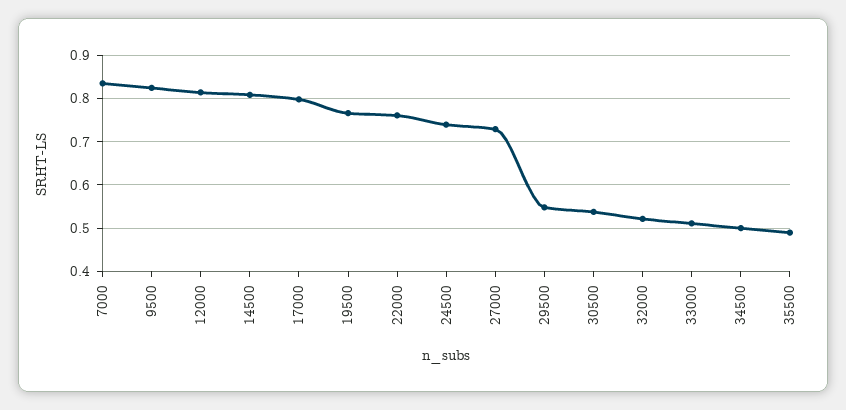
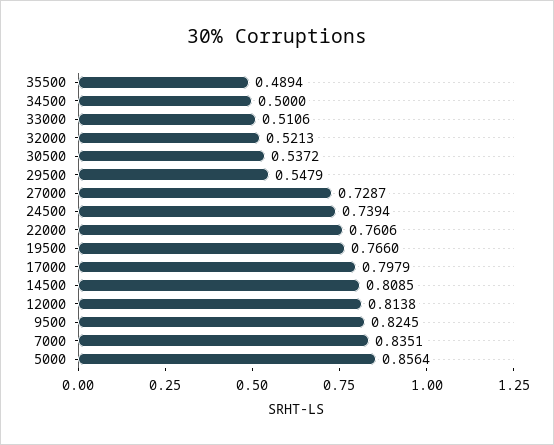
  {
    "7000": 0.8351,
    "9500": 0.8245,
    "12000": 0.8138,
    "14500": 0.8085,
    "17000": 0.7979,
    "19500": 0.766,
    "22000": 0.7606,
    "24500": 0.7394,
    "27000": 0.7287,
    "29500": 0.5479,
    "30500": 0.5372,
    "32000": 0.5213,
    "33000": 0.5106,
    "34500": 0.5,
-   "35500": 0.4894
+   "35500": 0.4894,
+   "5000": 0.8564
  }

